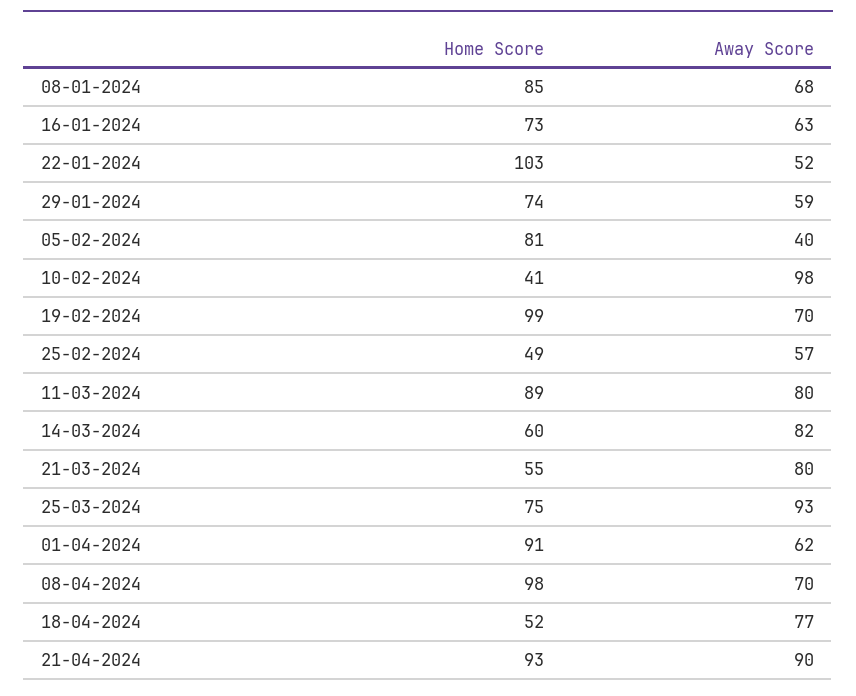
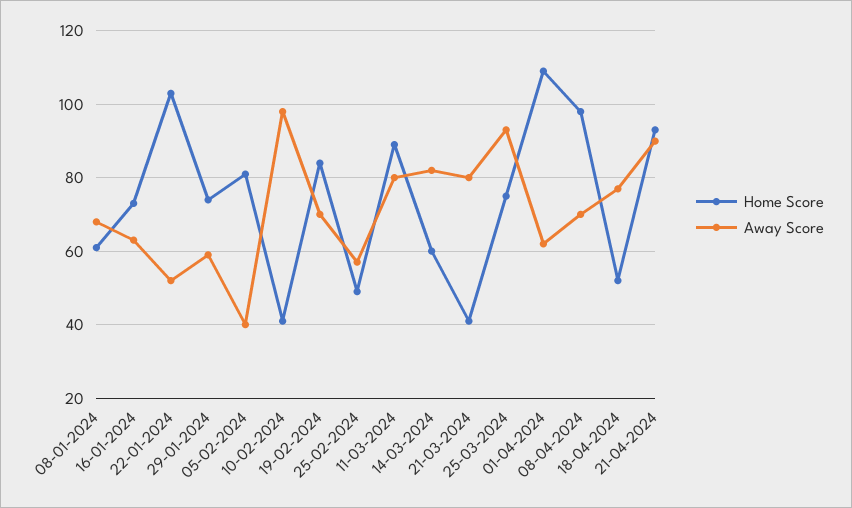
  {
    "Home Score": {
-     "08-01-2024": 85,
+     "08-01-2024": 60,
      "16-01-2024": 73,
      "22-01-2024": 103,
      "29-01-2024": 74,
      "05-02-2024": 81,
      "10-02-2024": 41,
-     "19-02-2024": 99,
+     "19-02-2024": 85,
      "25-02-2024": 49,
      "11-03-2024": 89,
      "14-03-2024": 60,
-     "21-03-2024": 55,
+     "21-03-2024": 40,
      "25-03-2024": 75,
-     "01-04-2024": 91,
+     "01-04-2024": 110,
      "08-04-2024": 98,
      "18-04-2024": 52,
      "21-04-2024": 93
    },
    "Away Score": {
      "08-01-2024": 68,
      "16-01-2024": 63,
      "22-01-2024": 52,
      "29-01-2024": 59,
      "05-02-2024": 40,
      "10-02-2024": 98,
      "19-02-2024": 70,
      "25-02-2024": 57,
      "11-03-2024": 80,
      "14-03-2024": 82,
      "21-03-2024": 80,
      "25-03-2024": 93,
      "01-04-2024": 62,
      "08-04-2024": 70,
      "18-04-2024": 77,
      "21-04-2024": 90
    }
  }

